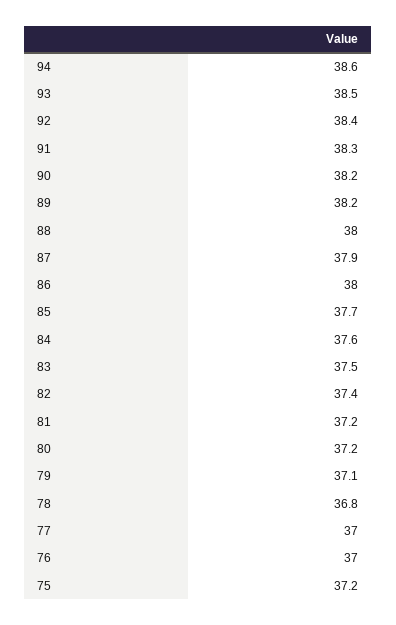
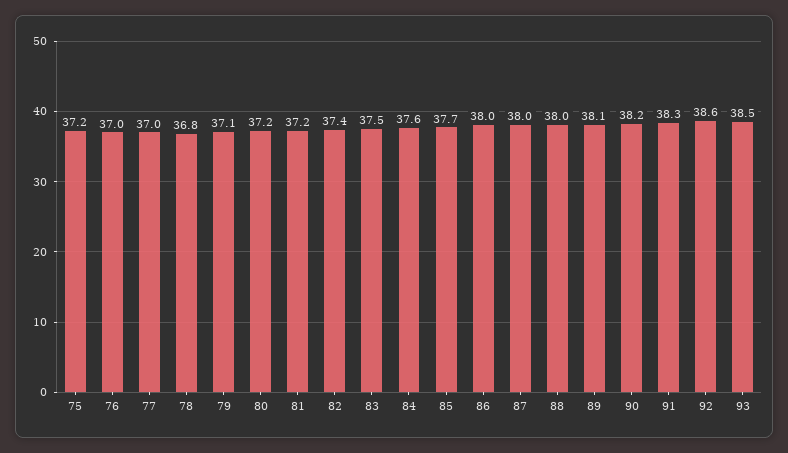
  {
-   "94": 38.6,
    "93": 38.5,
-   "92": 38.4,
+   "92": 38.6,
    "91": 38.3,
    "90": 38.2,
-   "89": 38.2,
+   "89": 38.1,
    "88": 38,
-   "87": 37.9,
+   "87": 38,
    "86": 38,
    "85": 37.7,
    "84": 37.6,
    "83": 37.5,
    "82": 37.4,
    "81": 37.2,
    "80": 37.2,
    "79": 37.1,
    "78": 36.8,
    "77": 37,
    "76": 37,
    "75": 37.2
  }

